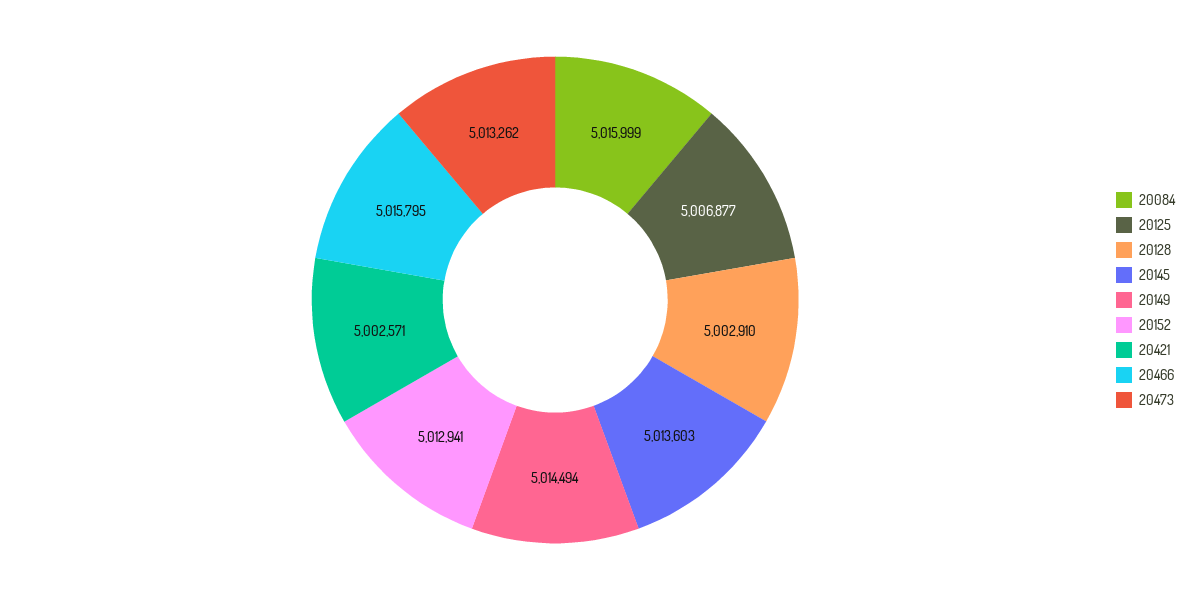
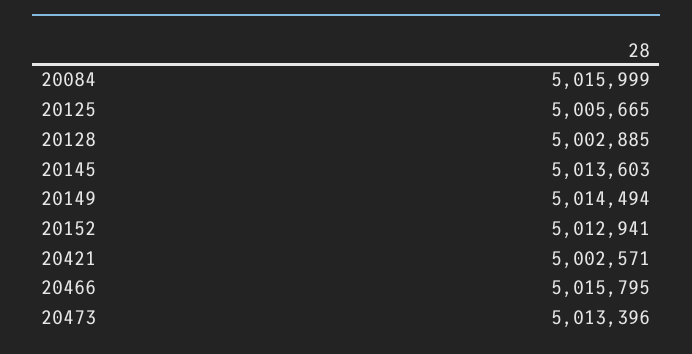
  {
    "20084": 5015999,
-   "20125": 5006877,
+   "20125": 5005665,
-   "20128": 5002910,
+   "20128": 5002885,
    "20145": 5013603,
    "20149": 5014494,
    "20152": 5012941,
    "20421": 5002571,
    "20466": 5015795,
-   "20473": 5013262
+   "20473": 5013396
  }

